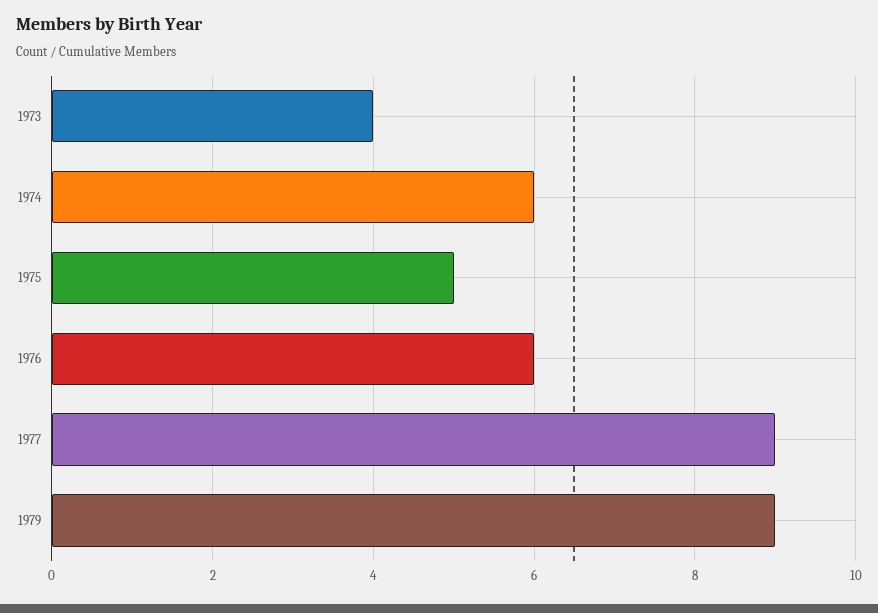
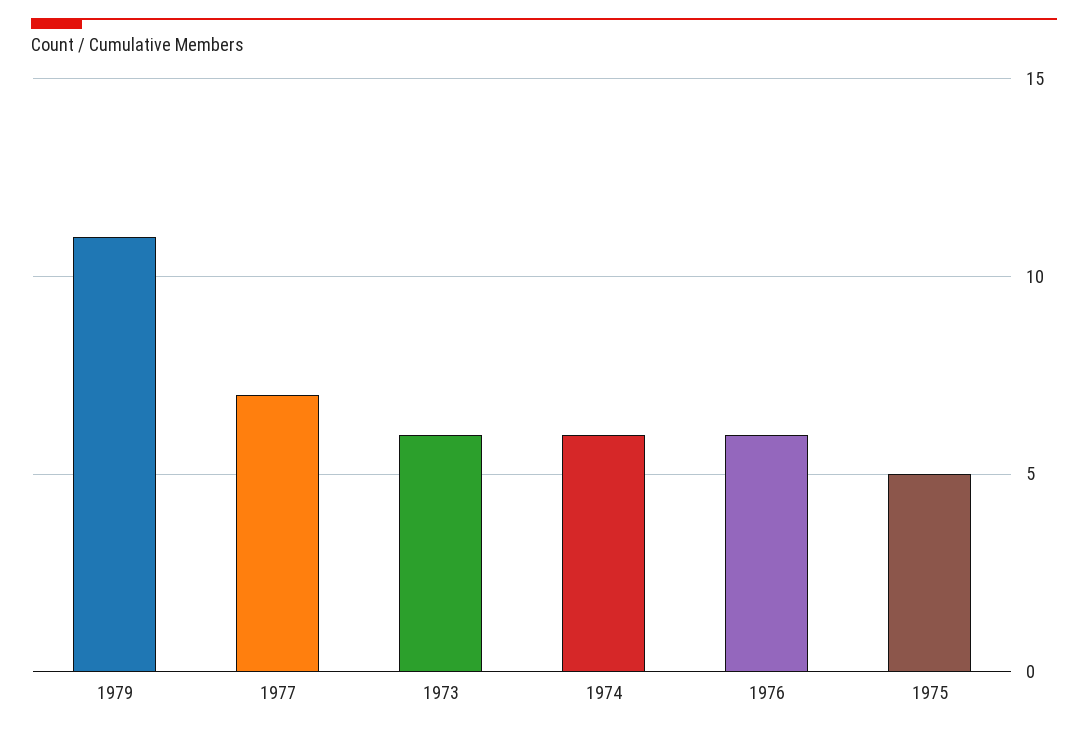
  {
-   "1973": 4,
+   "1973": 6,
    "1974": 6,
    "1975": 5,
    "1976": 6,
-   "1977": 9,
+   "1977": 7,
-   "1979": 9
+   "1979": 11
  }

